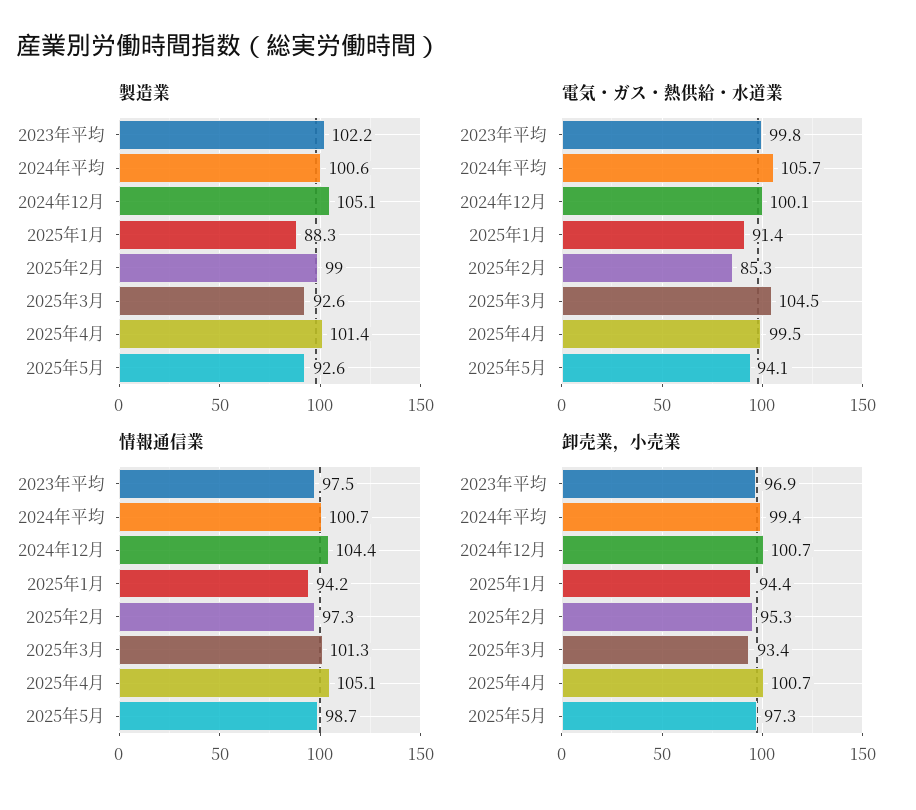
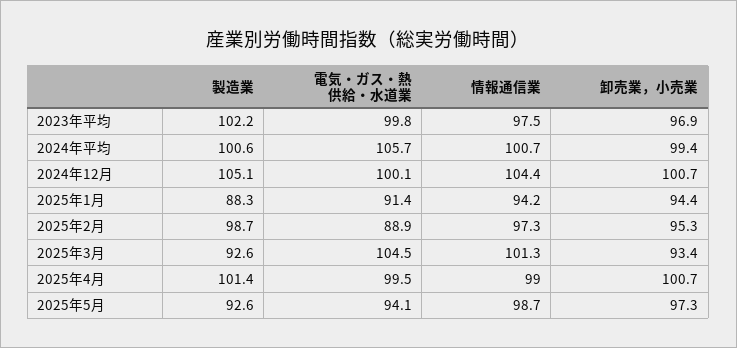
  {
    "製造業": {
      "2023年平均": 102.2,
      "2024年平均": 100.6,
      "2024年12月": 105.1,
      "2025年1月": 88.3,
-     "2025年2月": 99,
+     "2025年2月": 98.7,
      "2025年3月": 92.6,
      "2025年4月": 101.4,
      "2025年5月": 92.6
    },
    "電気・ガス・熱供給・水道業": {
      "2023年平均": 99.8,
      "2024年平均": 105.7,
      "2024年12月": 100.1,
      "2025年1月": 91.4,
-     "2025年2月": 85.3,
+     "2025年2月": 88.9,
      "2025年3月": 104.5,
      "2025年4月": 99.5,
      "2025年5月": 94.1
    },
    "情報通信業": {
      "2023年平均": 97.5,
      "2024年平均": 100.7,
      "2024年12月": 104.4,
      "2025年1月": 94.2,
      "2025年2月": 97.3,
      "2025年3月": 101.3,
-     "2025年4月": 105.1,
+     "2025年4月": 99,
      "2025年5月": 98.7
    },
    "卸売業，小売業": {
      "2023年平均": 96.9,
      "2024年平均": 99.4,
      "2024年12月": 100.7,
      "2025年1月": 94.4,
      "2025年2月": 95.3,
      "2025年3月": 93.4,
      "2025年4月": 100.7,
      "2025年5月": 97.3
    }
  }

